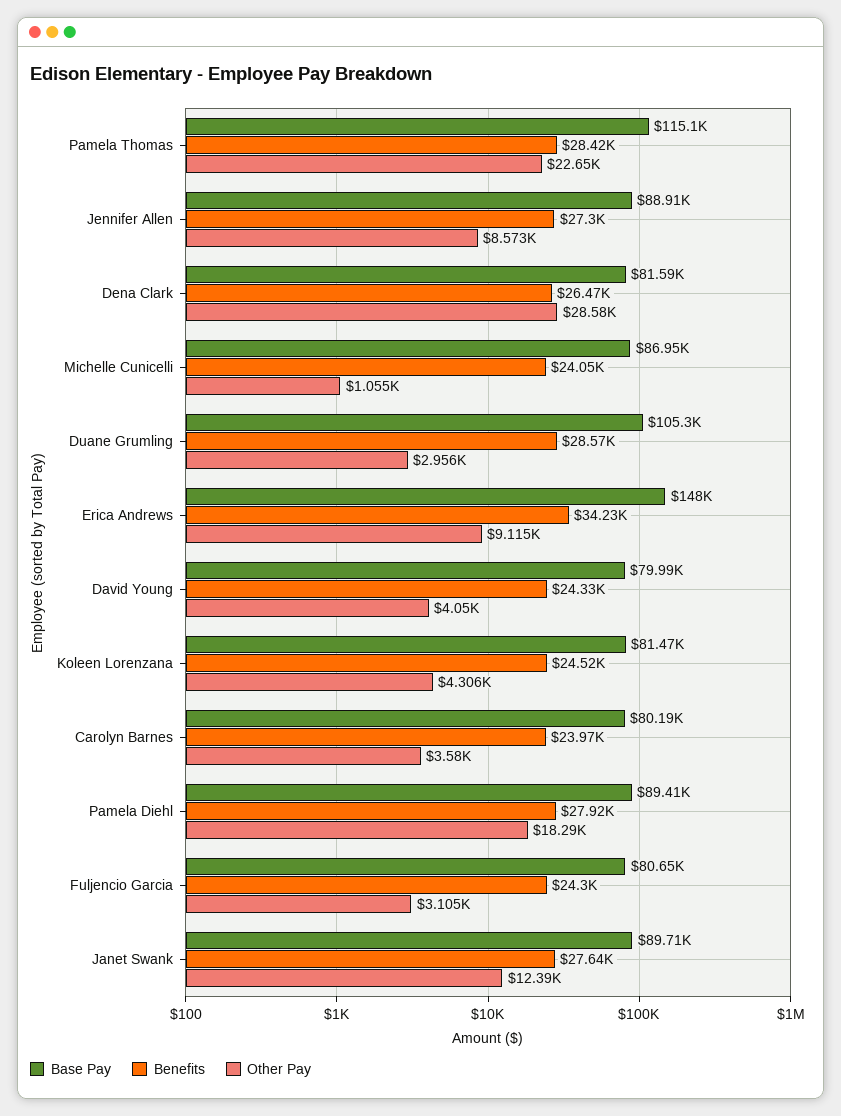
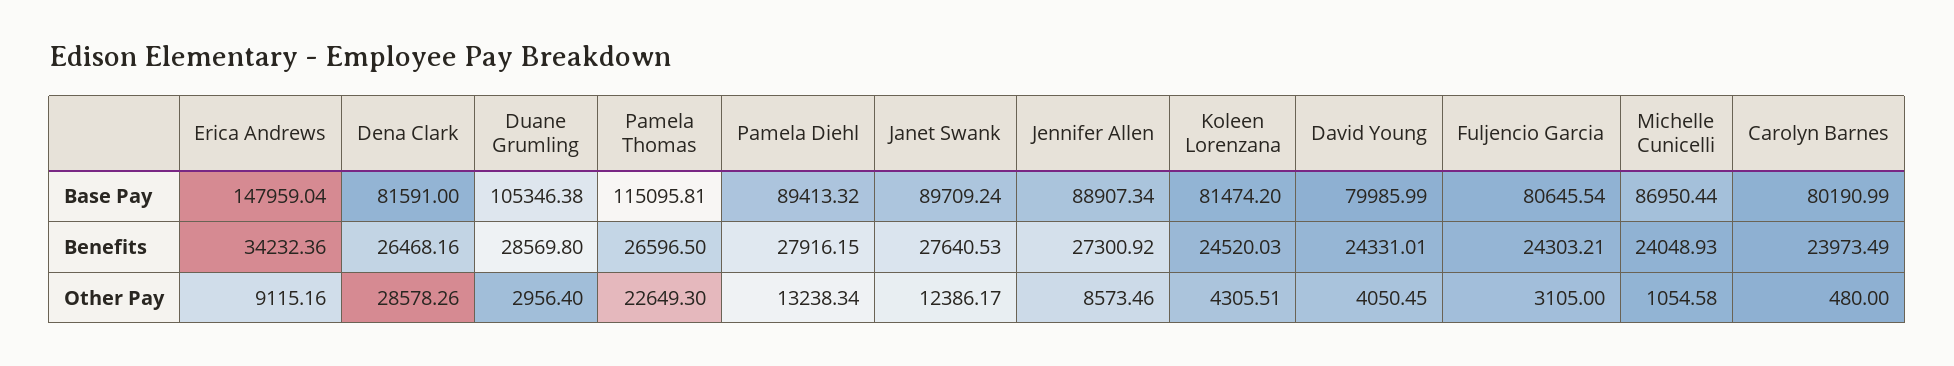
  {
    "Base Pay": {
      "Pamela Thomas": 115095.81,
      "Jennifer Allen": 88907.34,
      "Dena Clark": 81591,
      "Michelle Cunicelli": 86950.44,
      "Duane Grumling": 105346.38,
      "Erica Andrews": 147959.04,
      "David Young": 79985.99,
      "Koleen Lorenzana": 81474.2,
      "Carolyn Barnes": 80190.99,
      "Pamela Diehl": 89413.32,
      "Fuljencio Garcia": 80645.54,
      "Janet Swank": 89709.24
    },
    "Benefits": {
-     "Pamela Thomas": 28420,
+     "Pamela Thomas": 26596.5,
      "Jennifer Allen": 27300.92,
      "Dena Clark": 26468.16,
      "Michelle Cunicelli": 24048.93,
      "Duane Grumling": 28569.8,
      "Erica Andrews": 34232.36,
      "David Young": 24331.01,
      "Koleen Lorenzana": 24520.03,
      "Carolyn Barnes": 23973.49,
      "Pamela Diehl": 27916.15,
      "Fuljencio Garcia": 24303.21,
      "Janet Swank": 27640.53
    },
    "Other Pay": {
      "Pamela Thomas": 22649.3,
      "Jennifer Allen": 8573.46,
      "Dena Clark": 28578.26,
      "Michelle Cunicelli": 1054.58,
      "Duane Grumling": 2956.4,
      "Erica Andrews": 9115.16,
      "David Young": 4050.45,
      "Koleen Lorenzana": 4305.51,
-     "Carolyn Barnes": 3580,
+     "Carolyn Barnes": 480,
-     "Pamela Diehl": 18290,
+     "Pamela Diehl": 13238.34,
      "Fuljencio Garcia": 3105,
      "Janet Swank": 12386.17
    }
  }

